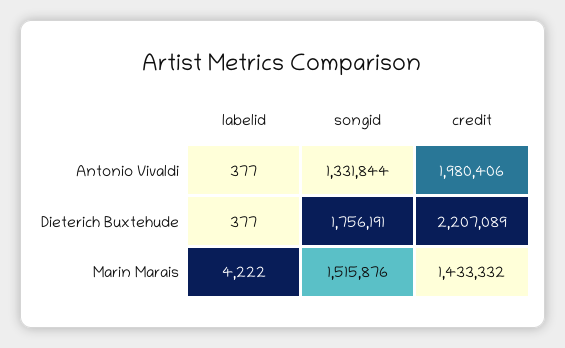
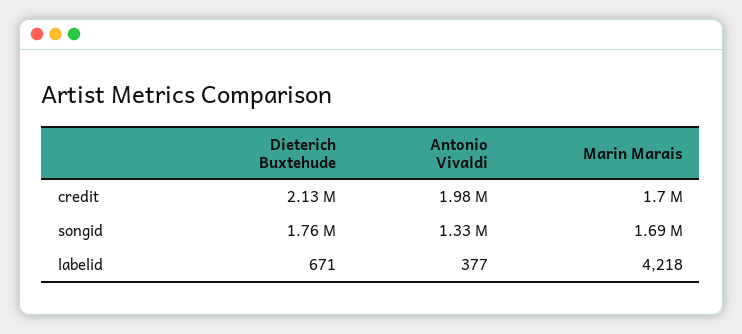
  {
    "labelid": {
      "Antonio Vivaldi": 377,
-     "Dieterich Buxtehude": 377,
+     "Dieterich Buxtehude": 671,
-     "Marin Marais": 4222
+     "Marin Marais": 4218
    },
    "songid": {
      "Antonio Vivaldi": 1331844,
      "Dieterich Buxtehude": 1756191,
-     "Marin Marais": 1515876
+     "Marin Marais": 1690000
    },
    "credit": {
      "Antonio Vivaldi": 1980406,
-     "Dieterich Buxtehude": 2207089,
+     "Dieterich Buxtehude": 2130000,
-     "Marin Marais": 1433332
+     "Marin Marais": 1700000
    }
  }

